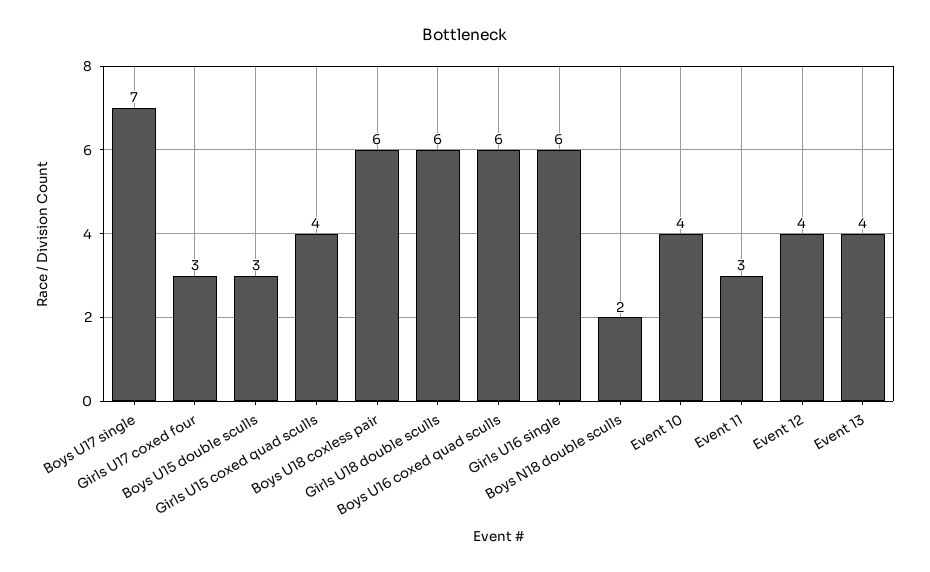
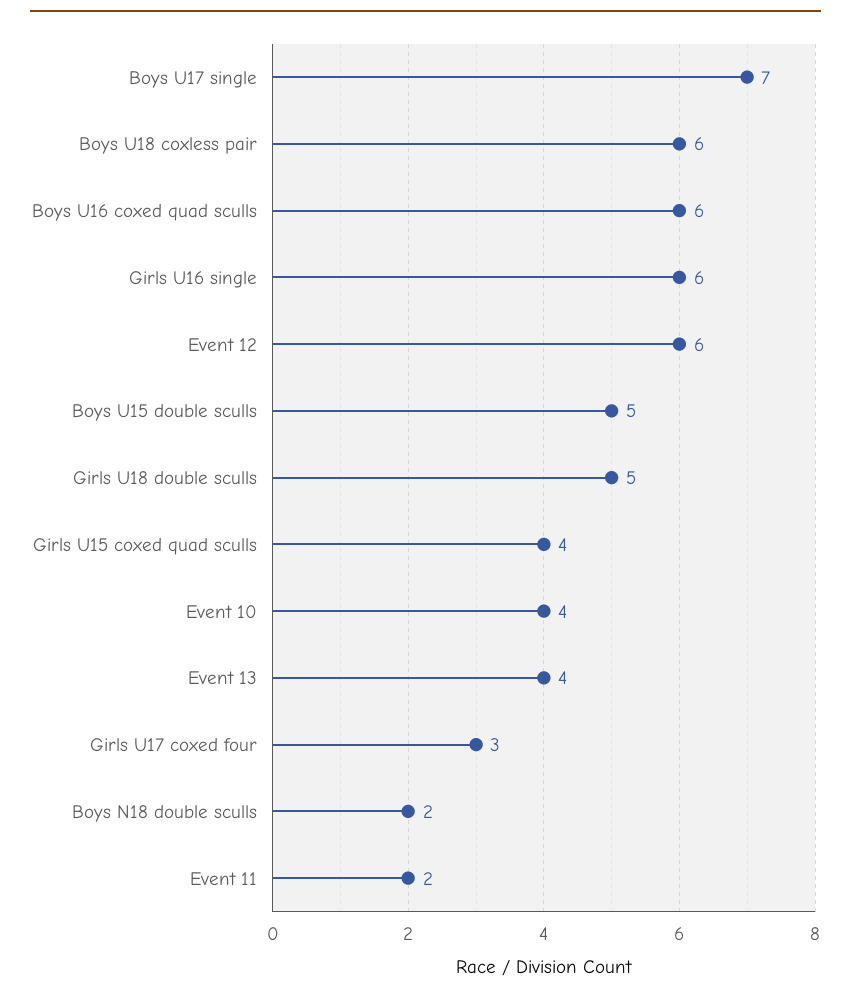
  {
    "Boys U17 single": 7,
    "Girls U17 coxed four": 3,
-   "Boys U15 double sculls": 3,
+   "Boys U15 double sculls": 5,
    "Girls U15 coxed quad sculls": 4,
    "Boys U18 coxless pair": 6,
-   "Girls U18 double sculls": 6,
+   "Girls U18 double sculls": 5,
    "Boys U16 coxed quad sculls": 6,
    "Girls U16 single": 6,
    "Boys N18 double sculls": 2,
    "Event 10": 4,
-   "Event 11": 3,
+   "Event 11": 2,
-   "Event 12": 4,
+   "Event 12": 6,
    "Event 13": 4
  }

